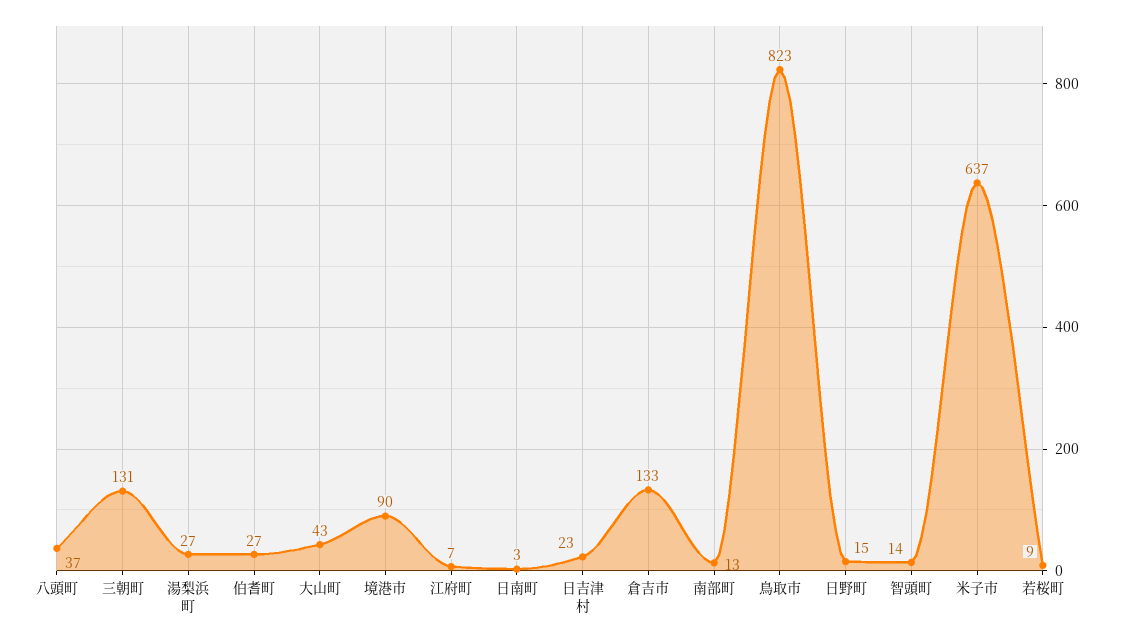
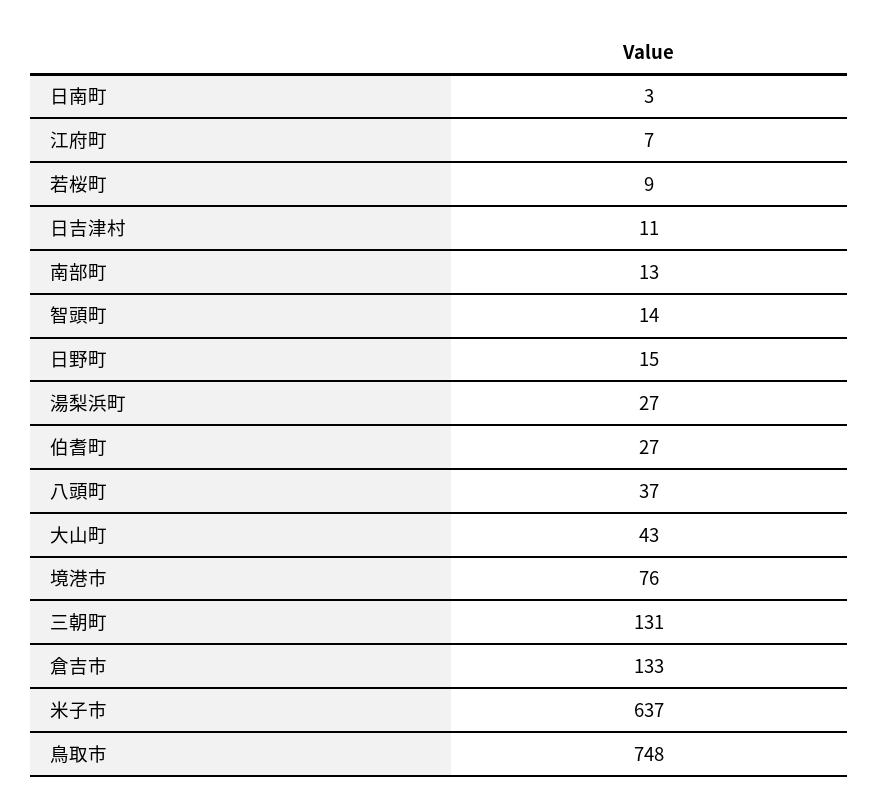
  {
    "八頭町": 37,
    "三朝町": 131,
    "湯梨浜町": 27,
    "伯耆町": 27,
    "大山町": 43,
-   "境港市": 90,
+   "境港市": 76,
    "江府町": 7,
    "日南町": 3,
-   "日吉津村": 23,
+   "日吉津村": 11,
    "倉吉市": 133,
    "南部町": 13,
-   "鳥取市": 823,
+   "鳥取市": 748,
    "日野町": 15,
    "智頭町": 14,
    "米子市": 637,
    "若桜町": 9
  }

